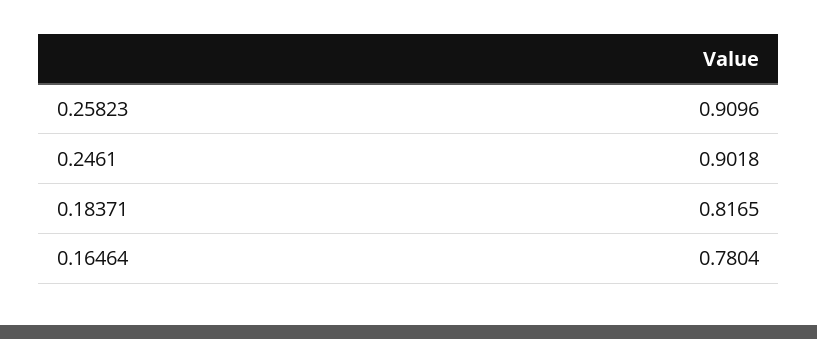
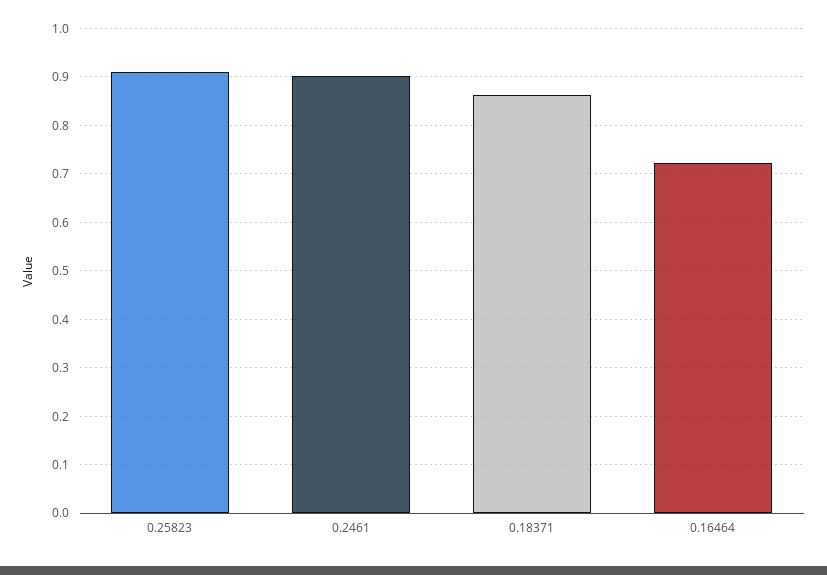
  {
    "0.25823": 0.9096,
    "0.2461": 0.9018,
-   "0.18371": 0.8165,
+   "0.18371": 0.86,
-   "0.16464": 0.7804
+   "0.16464": 0.72
  }

